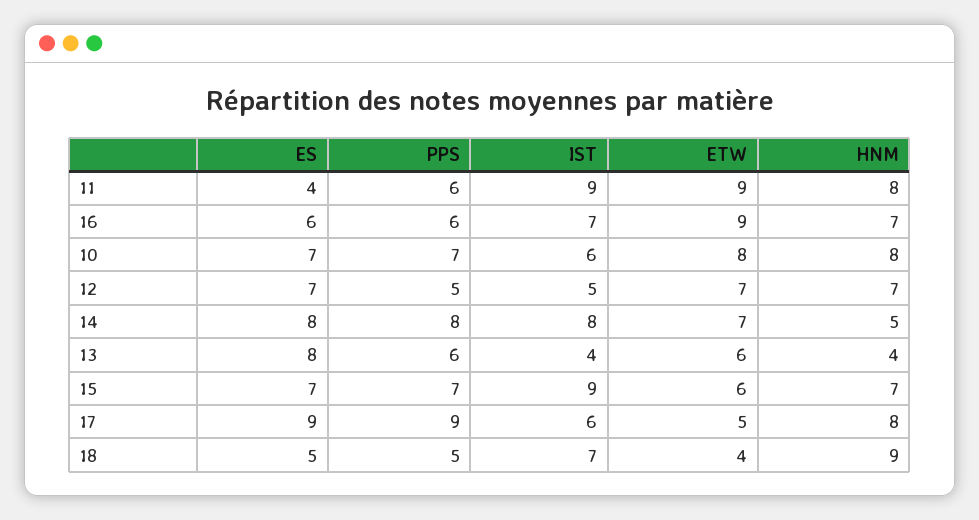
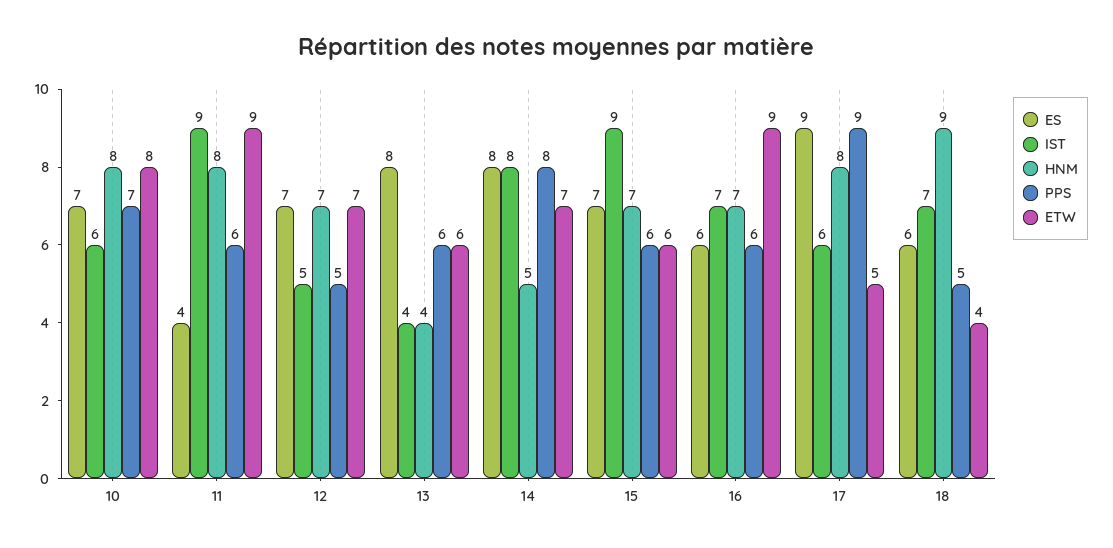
  {
    "ES": {
      "11": 4,
      "16": 6,
      "10": 7,
      "12": 7,
      "14": 8,
      "13": 8,
      "15": 7,
      "17": 9,
-     "18": 5
+     "18": 6
    },
    "PPS": {
      "11": 6,
      "16": 6,
      "10": 7,
      "12": 5,
      "14": 8,
      "13": 6,
-     "15": 7,
+     "15": 6,
      "17": 9,
      "18": 5
    },
    "IST": {
      "11": 9,
      "16": 7,
      "10": 6,
      "12": 5,
      "14": 8,
      "13": 4,
      "15": 9,
      "17": 6,
      "18": 7
    },
    "ETW": {
      "11": 9,
      "16": 9,
      "10": 8,
      "12": 7,
      "14": 7,
      "13": 6,
      "15": 6,
      "17": 5,
      "18": 4
    },
    "HNM": {
      "11": 8,
      "16": 7,
      "10": 8,
      "12": 7,
      "14": 5,
      "13": 4,
      "15": 7,
      "17": 8,
      "18": 9
    }
  }

